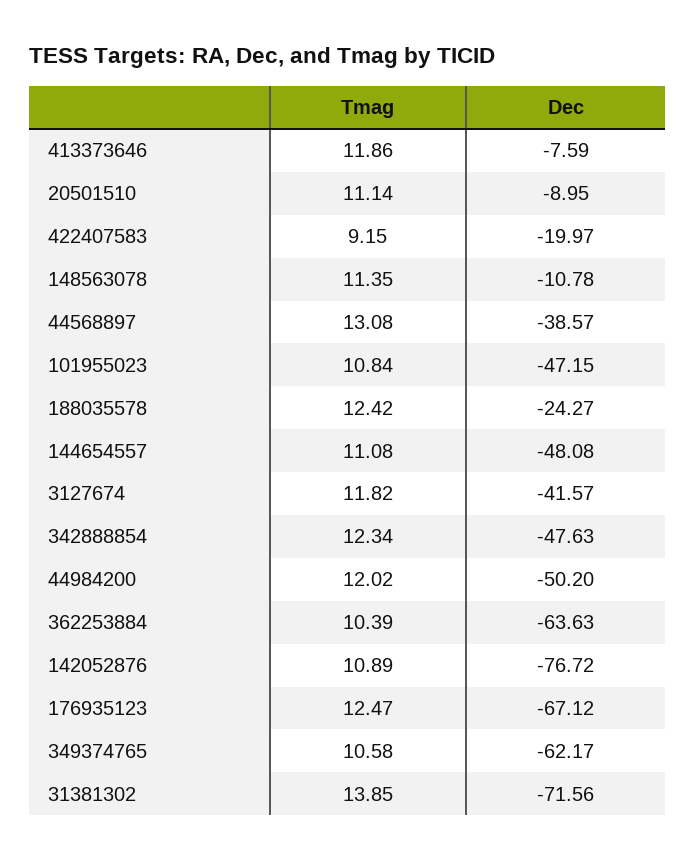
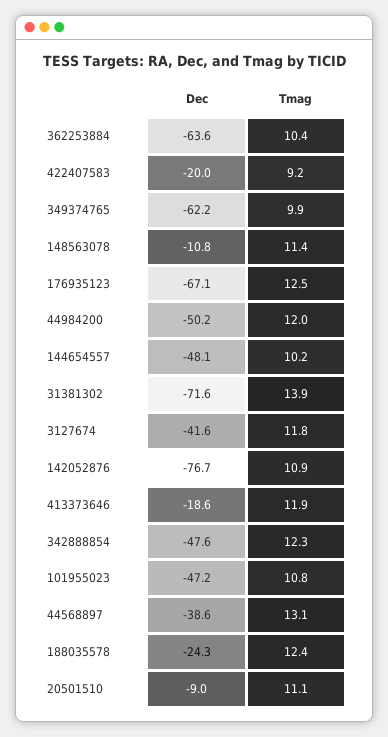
  {
    "Tmag": {
      "413373646": 11.86,
      "20501510": 11.14,
      "422407583": 9.15,
      "148563078": 11.35,
      "44568897": 13.08,
      "101955023": 10.84,
      "188035578": 12.42,
-     "144654557": 11.08,
+     "144654557": 10.2,
      "3127674": 11.82,
      "342888854": 12.34,
      "44984200": 12.02,
      "362253884": 10.39,
      "142052876": 10.89,
      "176935123": 12.47,
-     "349374765": 10.58,
+     "349374765": 9.9,
      "31381302": 13.85
    },
    "Dec": {
-     "413373646": -7.59,
+     "413373646": -18.6,
      "20501510": -8.95,
      "422407583": -19.97,
      "148563078": -10.78,
      "44568897": -38.57,
      "101955023": -47.15,
      "188035578": -24.27,
      "144654557": -48.08,
      "3127674": -41.57,
      "342888854": -47.63,
      "44984200": -50.2,
      "362253884": -63.63,
      "142052876": -76.72,
      "176935123": -67.12,
      "349374765": -62.17,
      "31381302": -71.56
    }
  }

